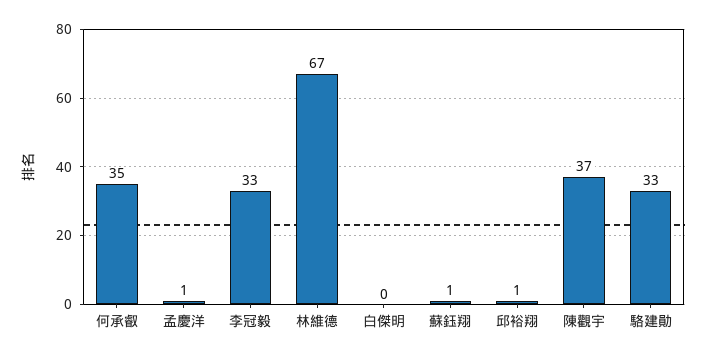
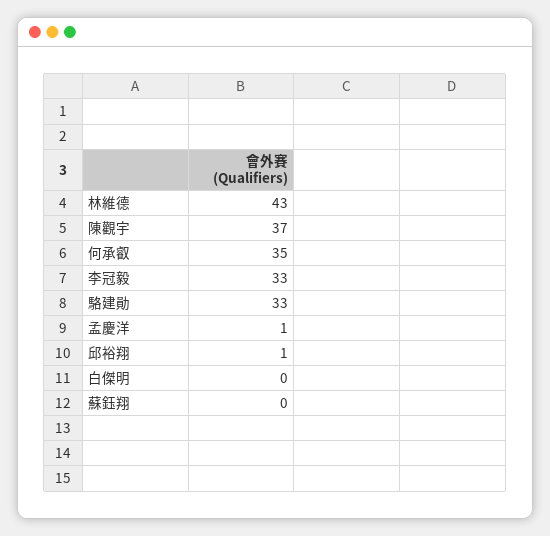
  {
    "何承叡": 35,
    "孟慶洋": 1,
    "李冠毅": 33,
-   "林維德": 67,
+   "林維德": 43,
    "白傑明": 0,
-   "蘇鈺翔": 1,
+   "蘇鈺翔": 0,
    "邱裕翔": 1,
    "陳觀宇": 37,
    "駱建勛": 33
  }

